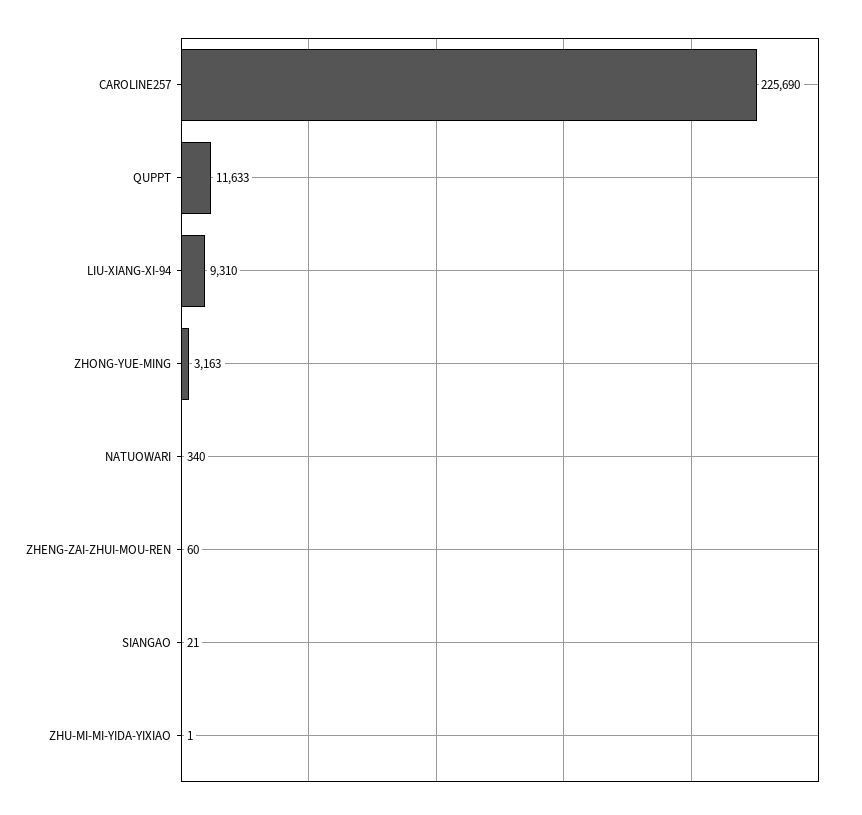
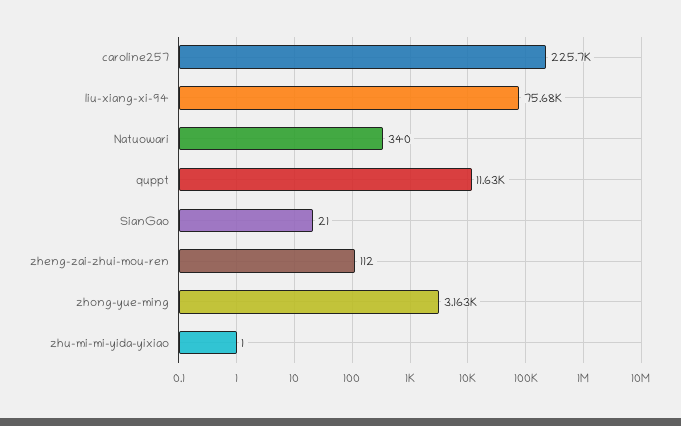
  {
    "CAROLINE257": 225690,
    "QUPPT": 11633,
-   "LIU-XIANG-XI-94": 9310,
+   "LIU-XIANG-XI-94": 75680,
    "ZHONG-YUE-MING": 3163,
    "NATUOWARI": 340,
-   "ZHENG-ZAI-ZHUI-MOU-REN": 60,
+   "ZHENG-ZAI-ZHUI-MOU-REN": 112,
    "SIANGAO": 21,
    "ZHU-MI-MI-YIDA-YIXIAO": 1
  }

